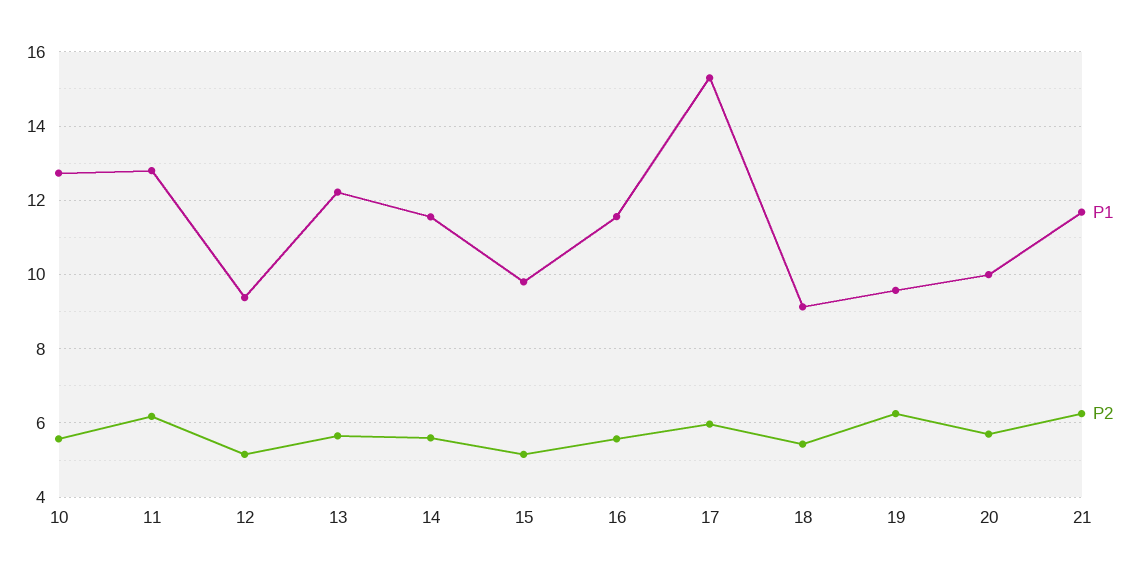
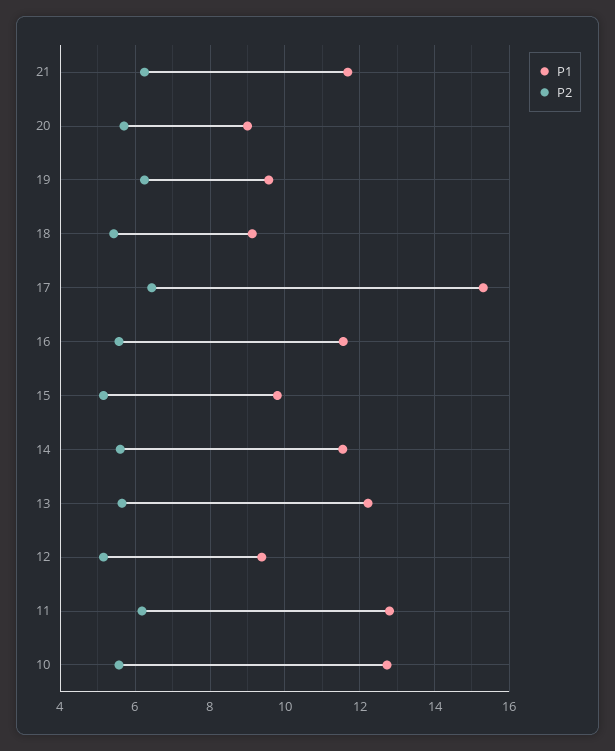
  {
    "P1": {
      "10": 12.8,
      "11": 12.8,
      "12": 9.4,
      "13": 12.2,
      "14": 11.6,
      "15": 9.8,
      "16": 11.6,
      "17": 15.4,
      "18": 9.2,
      "19": 9.6,
-     "20": 10,
+     "20": 9,
      "21": 11.6
    },
    "P2": {
      "10": 5.6,
      "11": 6.2,
      "12": 5.2,
      "13": 5.6,
      "14": 5.6,
      "15": 5.2,
      "16": 5.6,
-     "17": 6,
+     "17": 6.4,
      "18": 5.4,
      "19": 6.2,
      "20": 5.8,
      "21": 6.2
    }
  }

